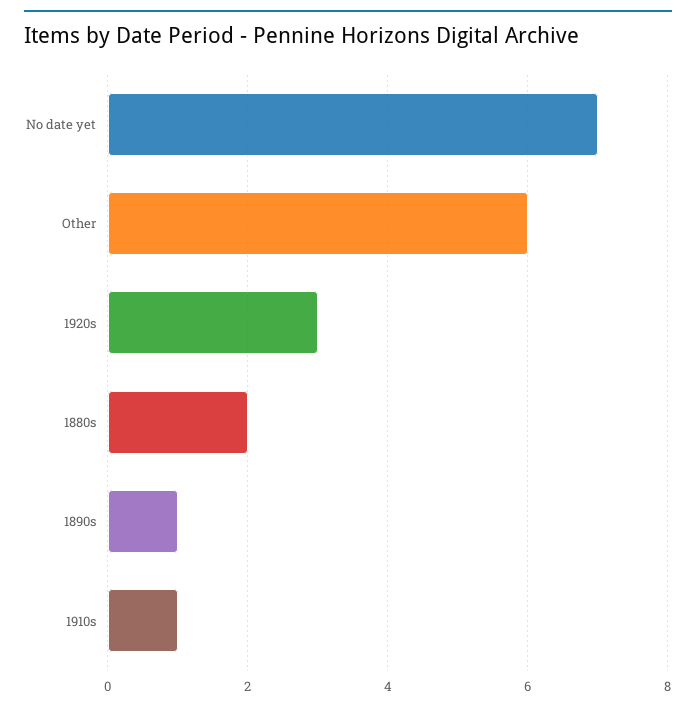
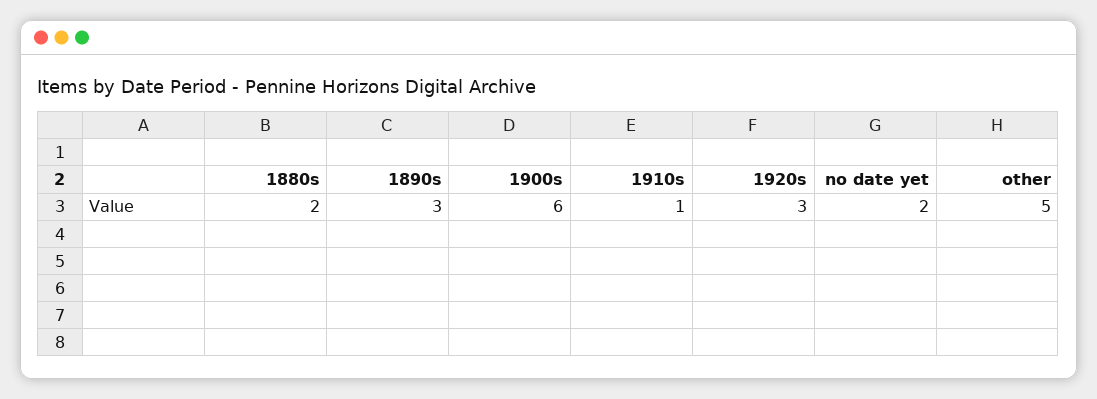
  {
-   "No date yet": 7,
+   "No date yet": 2,
-   "Other": 6,
+   "Other": 5,
    "1920s": 3,
    "1880s": 2,
-   "1890s": 1,
+   "1890s": 3,
-   "1910s": 1
+   "1910s": 1,
+   "1900s": 6
  }

